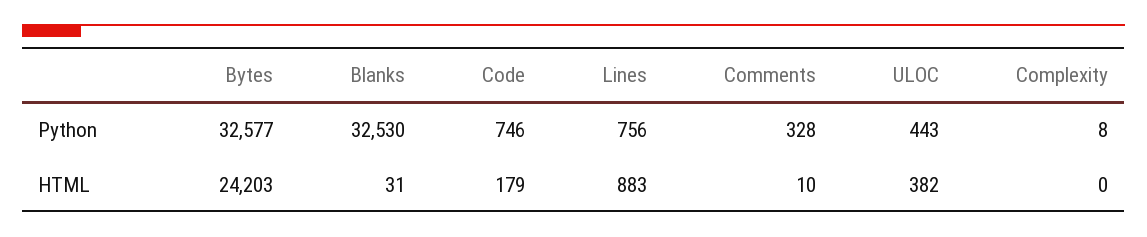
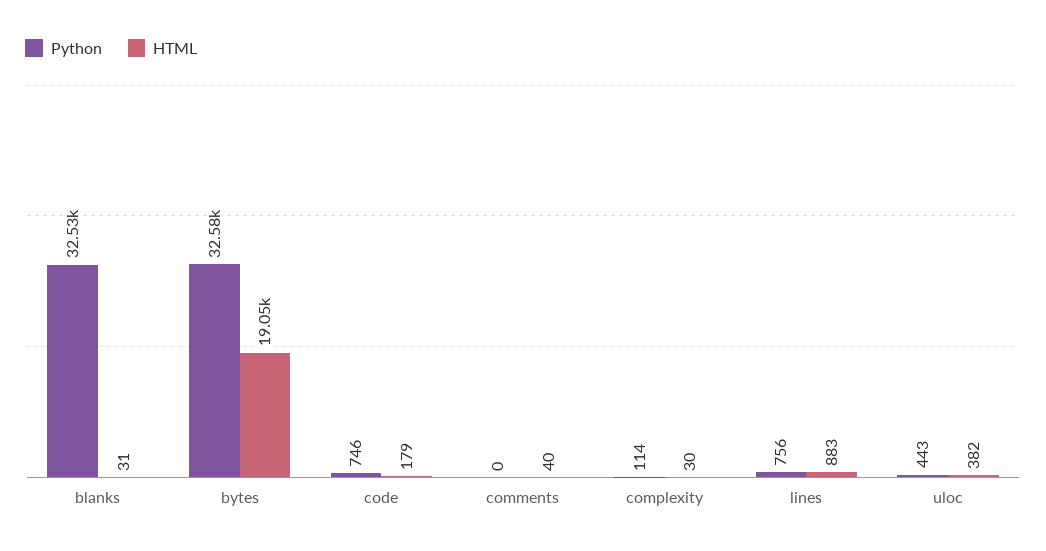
  {
    "Python": {
      "Bytes": 32577,
      "Blanks": 32530,
      "Code": 746,
      "Lines": 756,
-     "Comments": 328,
+     "Comments": 0,
      "ULOC": 443,
-     "Complexity": 8
+     "Complexity": 114
    },
    "HTML": {
-     "Bytes": 24203,
+     "Bytes": 19050,
      "Blanks": 31,
      "Code": 179,
      "Lines": 883,
-     "Comments": 10,
+     "Comments": 40,
      "ULOC": 382,
-     "Complexity": 0
+     "Complexity": 30
    }
  }

